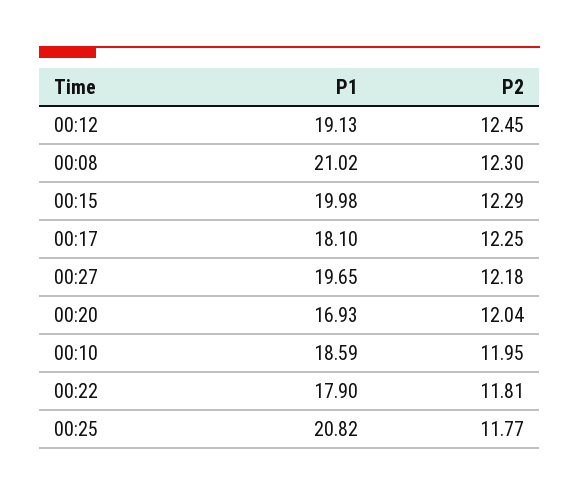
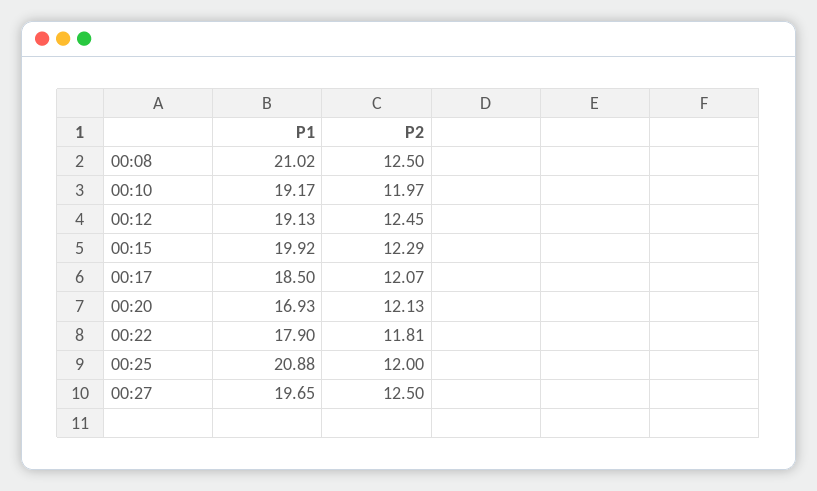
  {
    "P1": {
      "00:12": 19.13,
      "00:08": 21.02,
-     "00:15": 19.98,
+     "00:15": 19.92,
-     "00:17": 18.1,
+     "00:17": 18.5,
      "00:27": 19.65,
      "00:20": 16.93,
-     "00:10": 18.59,
+     "00:10": 19.17,
      "00:22": 17.9,
-     "00:25": 20.82
+     "00:25": 20.88
    },
    "P2": {
      "00:12": 12.45,
-     "00:08": 12.3,
+     "00:08": 12.5,
      "00:15": 12.29,
-     "00:17": 12.25,
+     "00:17": 12.07,
-     "00:27": 12.18,
+     "00:27": 12.5,
-     "00:20": 12.04,
+     "00:20": 12.13,
-     "00:10": 11.95,
+     "00:10": 11.97,
      "00:22": 11.81,
-     "00:25": 11.77
+     "00:25": 12
    }
  }

